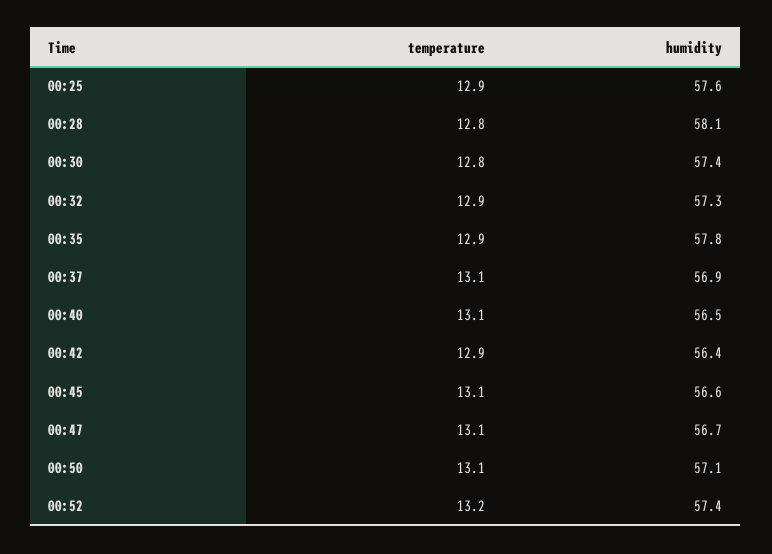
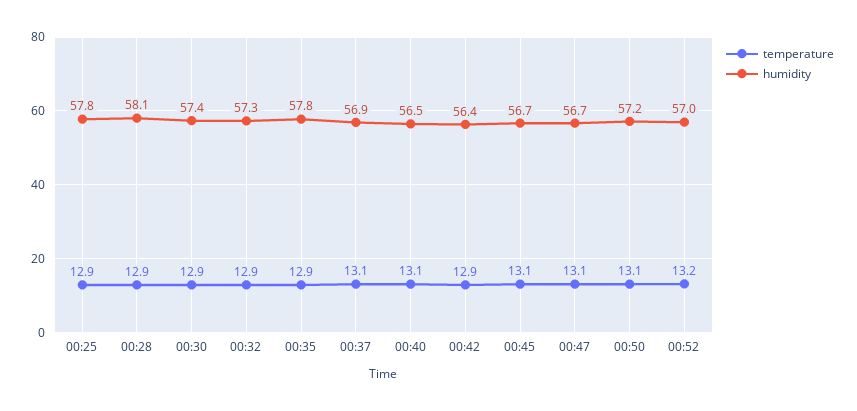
  {
    "temperature": {
      "00:25": 12.9,
-     "00:28": 12.8,
+     "00:28": 12.9,
-     "00:30": 12.8,
+     "00:30": 12.9,
      "00:32": 12.9,
      "00:35": 12.9,
      "00:37": 13.1,
      "00:40": 13.1,
      "00:42": 12.9,
      "00:45": 13.1,
      "00:47": 13.1,
      "00:50": 13.1,
      "00:52": 13.2
    },
    "humidity": {
-     "00:25": 57.6,
+     "00:25": 57.8,
      "00:28": 58.1,
      "00:30": 57.4,
      "00:32": 57.3,
      "00:35": 57.8,
      "00:37": 56.9,
      "00:40": 56.5,
      "00:42": 56.4,
-     "00:45": 56.6,
+     "00:45": 56.7,
      "00:47": 56.7,
-     "00:50": 57.1,
+     "00:50": 57.2,
-     "00:52": 57.4
+     "00:52": 57
    }
  }

